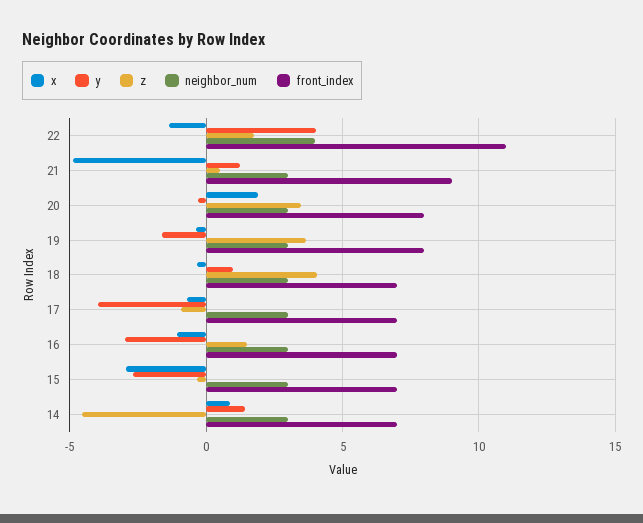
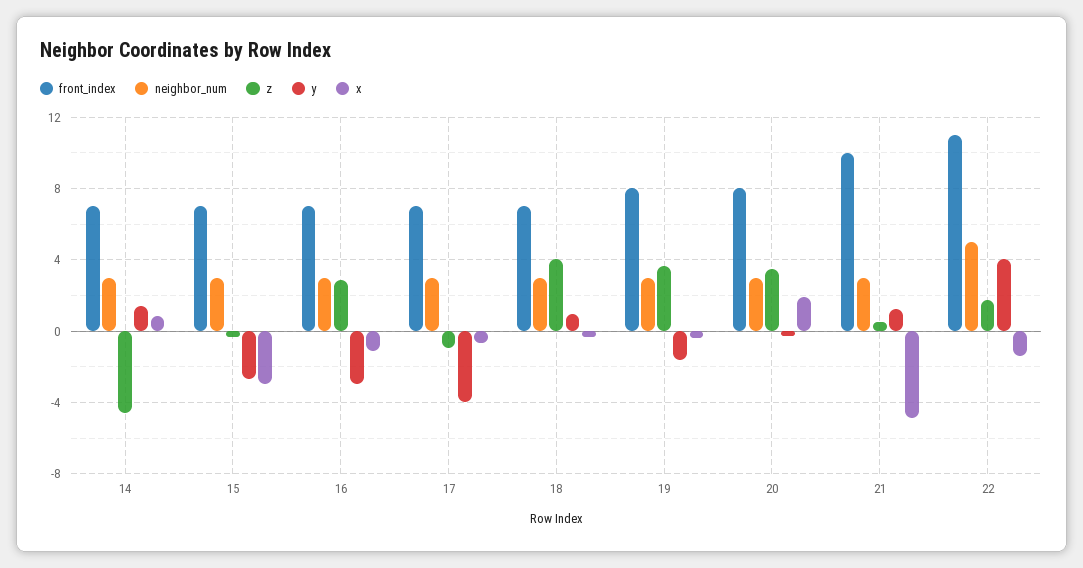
  {
    "x": {
      "22": -1.5,
      "21": -5,
      "20": 2,
      "19": -0.5,
      "18": -0.5,
      "17": -0.5,
      "16": -1,
      "15": -3,
      "14": 1
    },
    "y": {
      "22": 4,
      "21": 1,
      "20": -0.5,
      "19": -1.5,
      "18": 1,
      "17": -4,
      "16": -3,
      "15": -2.5,
      "14": 1.5
    },
    "z": {
      "22": 2,
      "21": 0.5,
      "20": 3.5,
      "19": 3.5,
      "18": 4,
      "17": -1,
-     "16": 1.5,
+     "16": 3,
      "15": -0.5,
      "14": -4.5
    },
    "neighbor_num": {
-     "22": 4,
+     "22": 5,
      "21": 3,
      "20": 3,
      "19": 3,
      "18": 3,
      "17": 3,
      "16": 3,
      "15": 3,
      "14": 3
    },
    "front_index": {
      "22": 11,
-     "21": 9,
+     "21": 10,
      "20": 8,
      "19": 8,
      "18": 7,
      "17": 7,
      "16": 7,
      "15": 7,
      "14": 7
    }
  }

